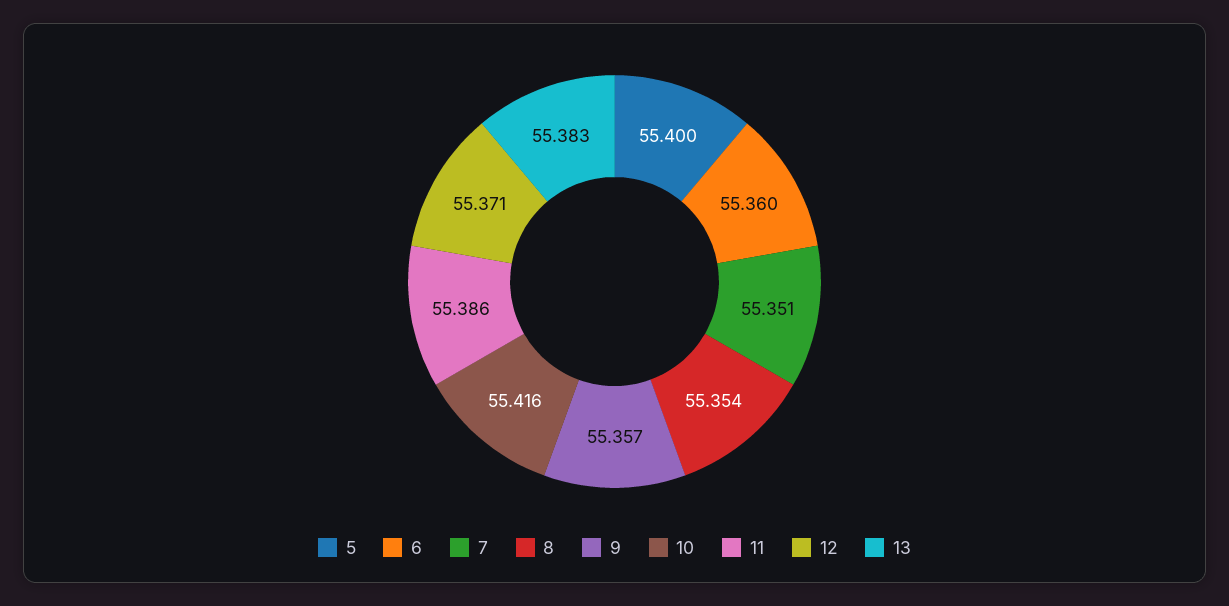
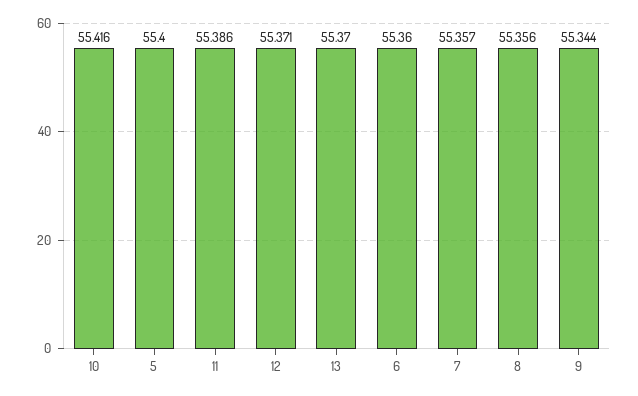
  {
    "5": 55.4,
    "6": 55.36,
-   "7": 55.351,
+   "7": 55.357,
-   "8": 55.354,
+   "8": 55.356,
-   "9": 55.357,
+   "9": 55.344,
    "10": 55.416,
    "11": 55.386,
    "12": 55.371,
-   "13": 55.383
+   "13": 55.37
  }

